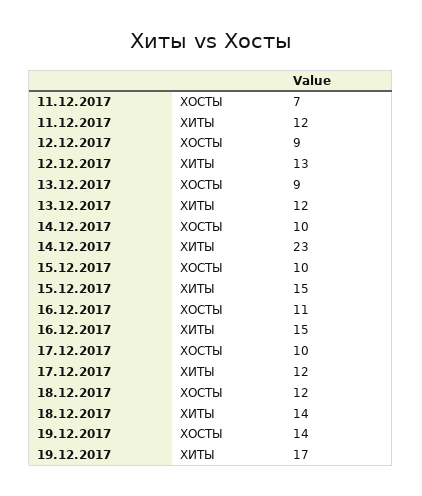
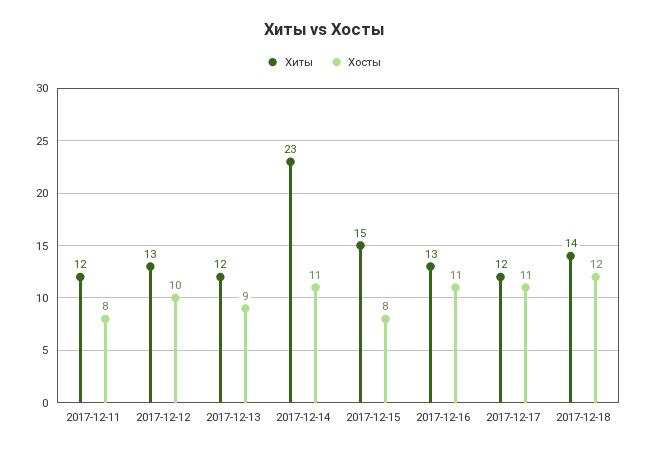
  {
    "ХОСТЫ": {
-     "11.12.2017": 7,
+     "11.12.2017": 8,
-     "12.12.2017": 9,
+     "12.12.2017": 10,
      "13.12.2017": 9,
-     "14.12.2017": 10,
+     "14.12.2017": 11,
-     "15.12.2017": 10,
+     "15.12.2017": 8,
      "16.12.2017": 11,
-     "17.12.2017": 10,
+     "17.12.2017": 11,
-     "18.12.2017": 12,
+     "18.12.2017": 12
-     "19.12.2017": 14
    },
    "ХИТЫ": {
      "11.12.2017": 12,
      "12.12.2017": 13,
      "13.12.2017": 12,
      "14.12.2017": 23,
      "15.12.2017": 15,
-     "16.12.2017": 15,
+     "16.12.2017": 13,
      "17.12.2017": 12,
-     "18.12.2017": 14,
+     "18.12.2017": 14
-     "19.12.2017": 17
    }
  }

